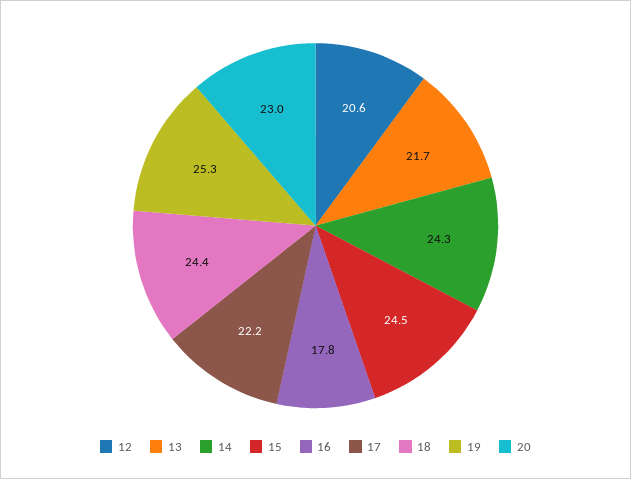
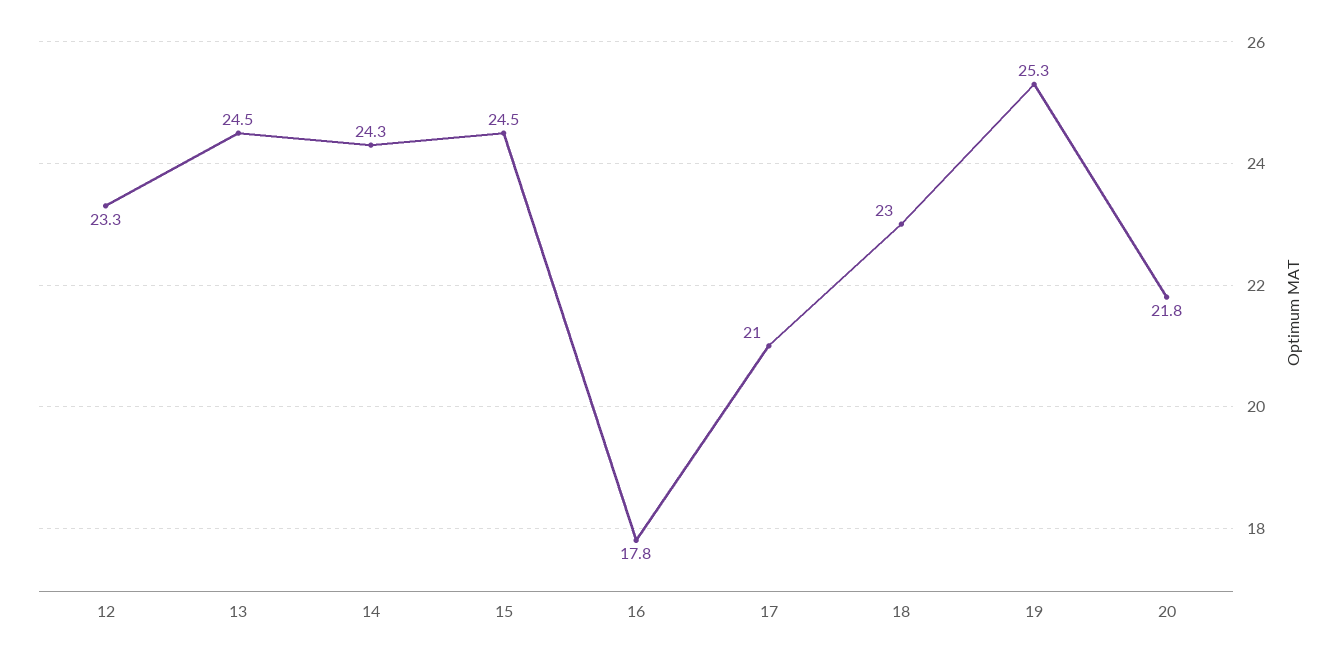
  {
-   "12": 20.6,
+   "12": 23.3,
-   "13": 21.7,
+   "13": 24.5,
    "14": 24.3,
    "15": 24.5,
    "16": 17.8,
-   "17": 22.2,
+   "17": 21,
-   "18": 24.4,
+   "18": 23,
    "19": 25.3,
-   "20": 23
+   "20": 21.8
  }

